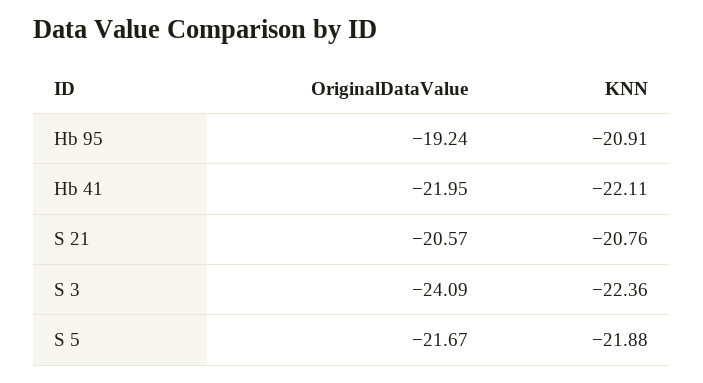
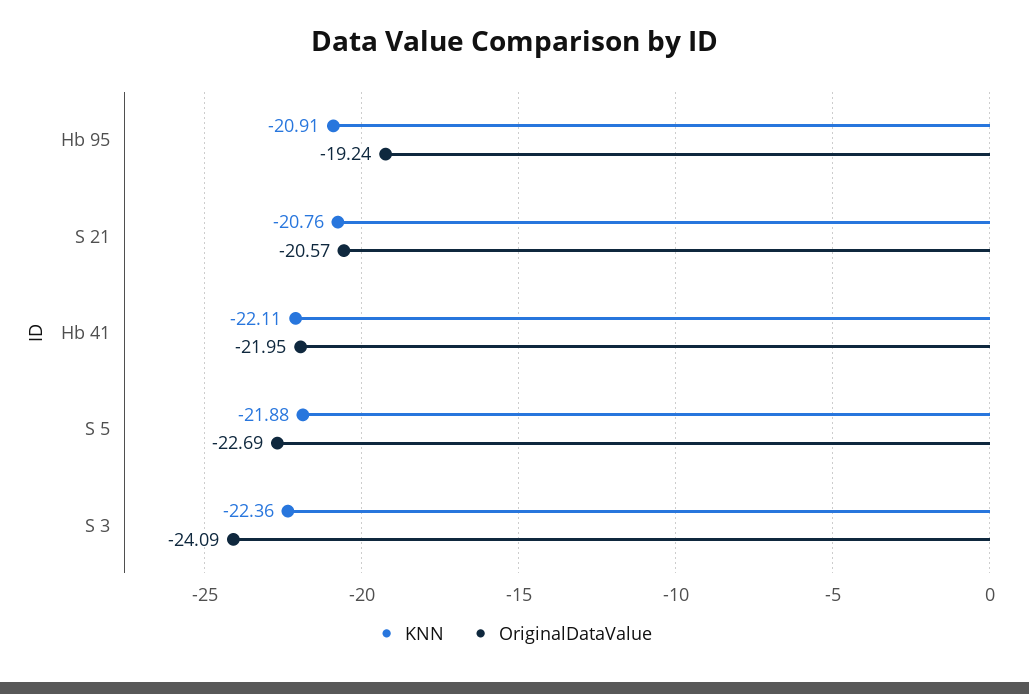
  {
    "OriginalDataValue": {
      "Hb 95": -19.24,
      "Hb 41": -21.95,
      "S 21": -20.57,
      "S 3": -24.09,
-     "S 5": -21.67
+     "S 5": -22.69
    },
    "KNN": {
      "Hb 95": -20.91,
      "Hb 41": -22.11,
      "S 21": -20.76,
      "S 3": -22.36,
      "S 5": -21.88
    }
  }

